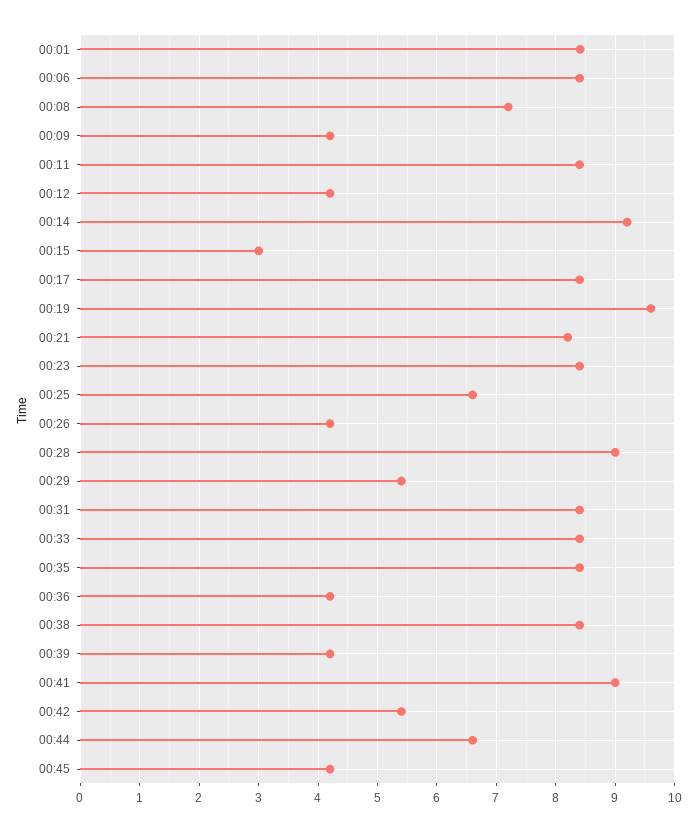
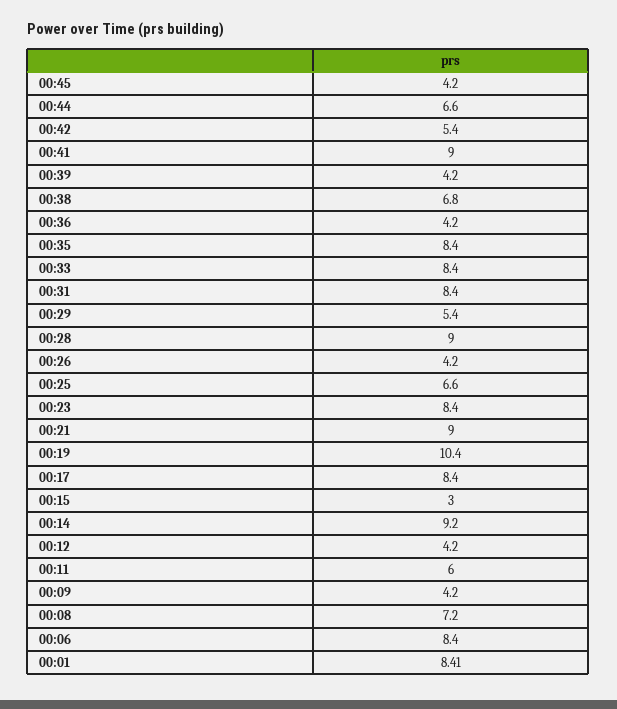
  {
    "00:01": 8.41,
    "00:06": 8.4,
    "00:08": 7.2,
    "00:09": 4.2,
-   "00:11": 8.4,
+   "00:11": 6,
    "00:12": 4.2,
    "00:14": 9.2,
    "00:15": 3,
    "00:17": 8.4,
-   "00:19": 9.6,
+   "00:19": 10.4,
-   "00:21": 8.2,
+   "00:21": 9,
    "00:23": 8.4,
    "00:25": 6.6,
    "00:26": 4.2,
    "00:28": 9,
    "00:29": 5.4,
    "00:31": 8.4,
    "00:33": 8.4,
    "00:35": 8.4,
    "00:36": 4.2,
-   "00:38": 8.4,
+   "00:38": 6.8,
    "00:39": 4.2,
    "00:41": 9,
    "00:42": 5.4,
    "00:44": 6.6,
    "00:45": 4.2
  }

